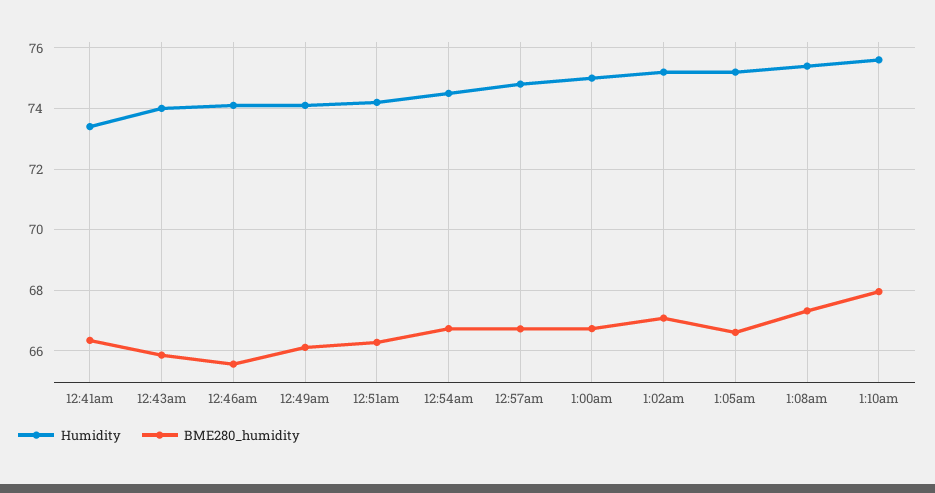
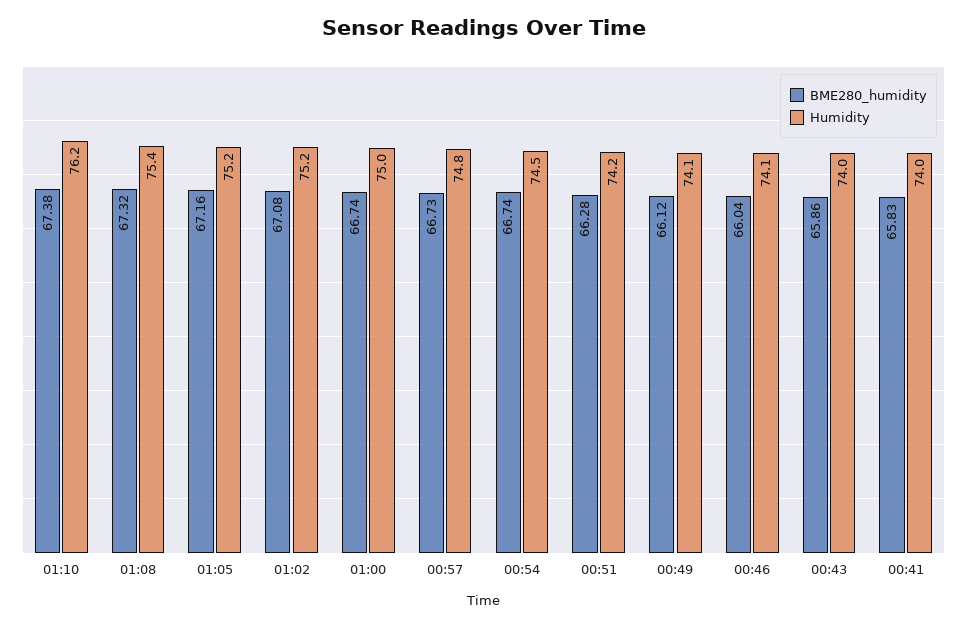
  {
    "Humidity": {
-     "12:41am": 73.4,
+     "12:41am": 74,
      "12:43am": 74,
      "12:46am": 74.1,
      "12:49am": 74.1,
      "12:51am": 74.2,
      "12:54am": 74.5,
      "12:57am": 74.8,
      "1:00am": 75,
      "1:02am": 75.2,
      "1:05am": 75.2,
      "1:08am": 75.4,
-     "1:10am": 75.6
+     "1:10am": 76.2
    },
    "BME280_humidity": {
-     "12:41am": 66.4,
+     "12:41am": 65.83,
      "12:43am": 65.86,
-     "12:46am": 65.6,
+     "12:46am": 66.04,
      "12:49am": 66.12,
      "12:51am": 66.28,
      "12:54am": 66.74,
      "12:57am": 66.73,
      "1:00am": 66.74,
      "1:02am": 67.08,
-     "1:05am": 66.6,
+     "1:05am": 67.16,
      "1:08am": 67.32,
-     "1:10am": 68
+     "1:10am": 67.38
    }
  }

